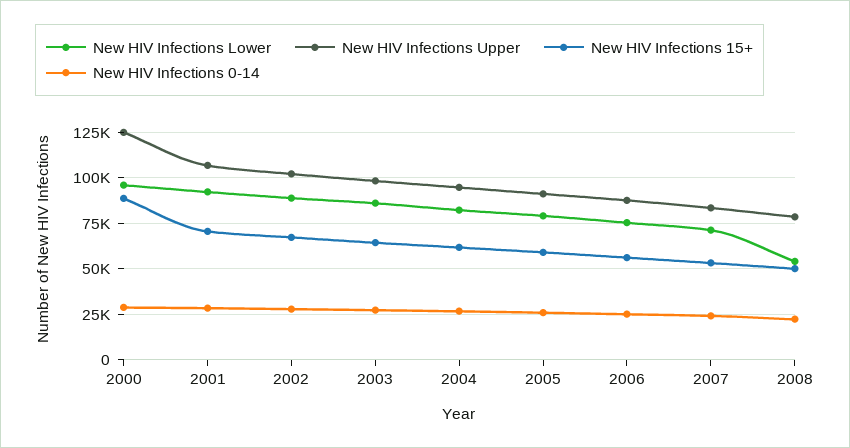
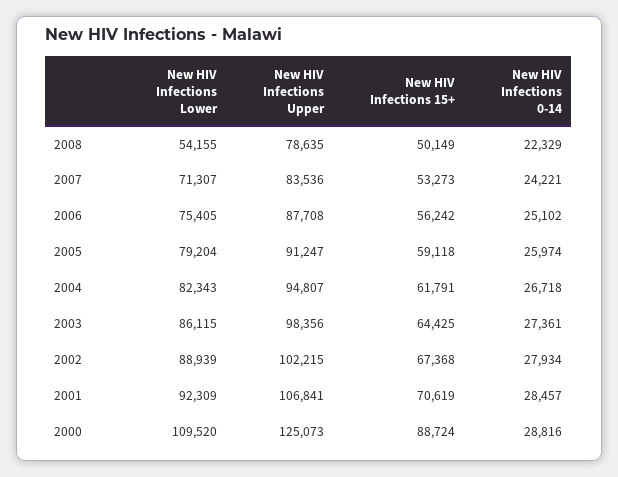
  {
    "New HIV Infections Lower": {
-     "2000": 95000,
+     "2000": 109520,
      "2001": 92309,
      "2002": 88939,
      "2003": 86115,
      "2004": 82343,
      "2005": 79204,
      "2006": 75405,
      "2007": 71307,
      "2008": 54155
    },
    "New HIV Infections Upper": {
      "2000": 125073,
      "2001": 106841,
      "2002": 102215,
      "2003": 98356,
      "2004": 94807,
      "2005": 91247,
      "2006": 87708,
      "2007": 83536,
      "2008": 78635
    },
    "New HIV Infections 15+": {
      "2000": 88724,
      "2001": 70619,
      "2002": 67368,
      "2003": 64425,
      "2004": 61791,
      "2005": 59118,
      "2006": 56242,
      "2007": 53273,
      "2008": 50149
    },
    "New HIV Infections 0-14": {
      "2000": 28816,
      "2001": 28457,
      "2002": 27934,
      "2003": 27361,
      "2004": 26718,
      "2005": 25974,
      "2006": 25102,
      "2007": 24221,
      "2008": 22329
    }
  }

